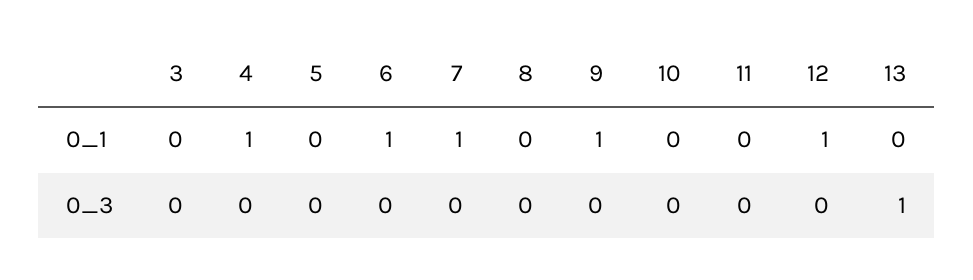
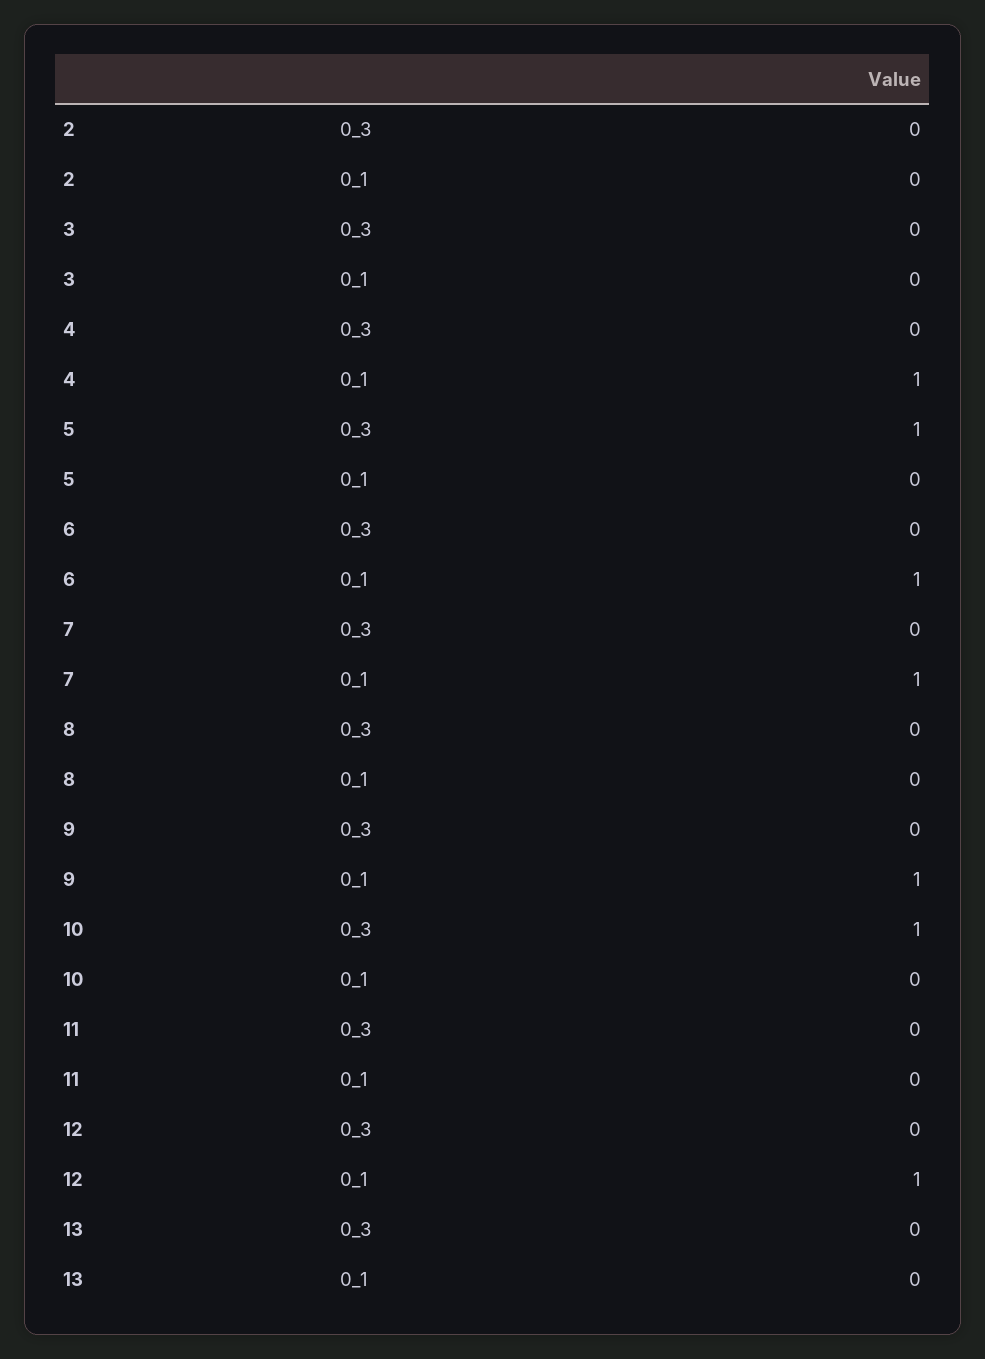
  {
    "3": {
      "0_1": 0,
      "0_3": 0
    },
    "4": {
      "0_1": 1,
      "0_3": 0
    },
    "5": {
      "0_1": 0,
-     "0_3": 0
+     "0_3": 1
    },
    "6": {
      "0_1": 1,
      "0_3": 0
    },
    "7": {
      "0_1": 1,
      "0_3": 0
    },
    "8": {
      "0_1": 0,
      "0_3": 0
    },
    "9": {
      "0_1": 1,
      "0_3": 0
    },
    "10": {
      "0_1": 0,
-     "0_3": 0
+     "0_3": 1
    },
    "11": {
      "0_1": 0,
      "0_3": 0
    },
    "12": {
      "0_1": 1,
      "0_3": 0
    },
    "13": {
      "0_1": 0,
-     "0_3": 1
+     "0_3": 0
-   }
+   },
+   "2": {
+     "0_3": 0,
+     "0_1": 0
+   }
  }

